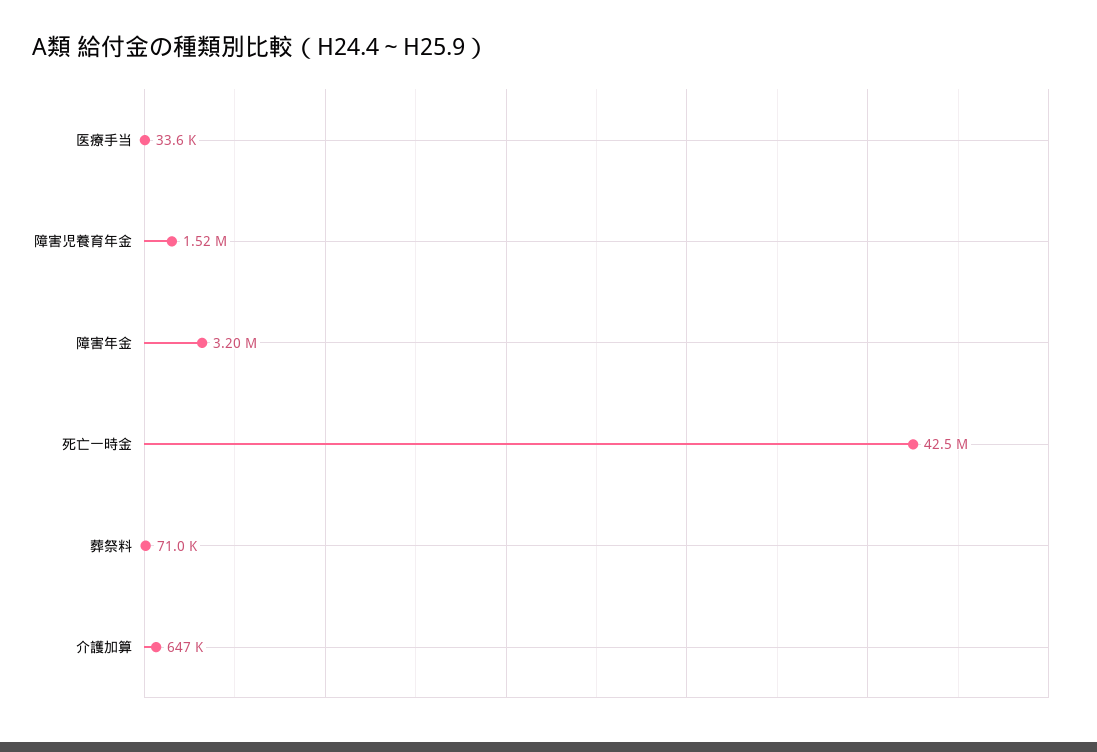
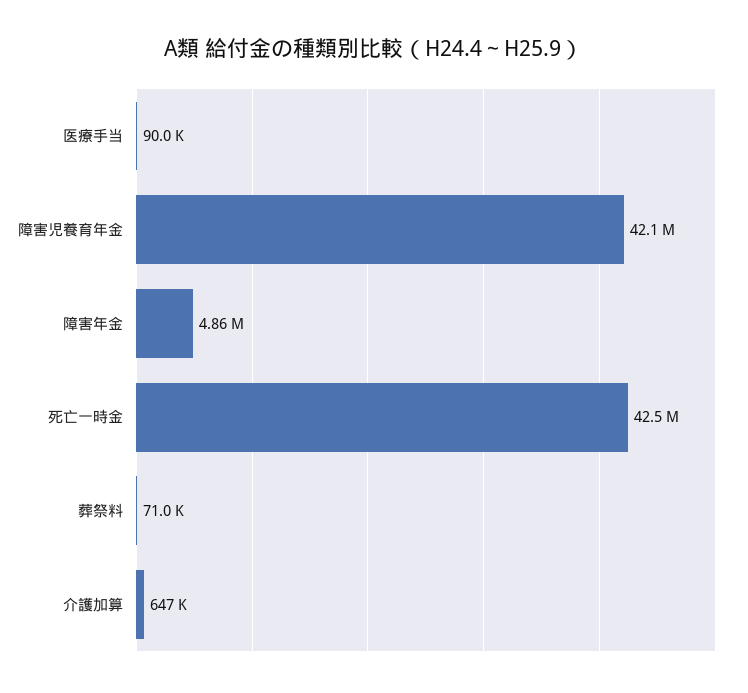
  {
-   "医療手当": 33600,
+   "医療手当": 90000,
-   "障害児養育年金": 1520000,
+   "障害児養育年金": 42100000,
-   "障害年金": 3200000,
+   "障害年金": 4860000,
    "死亡一時金": 42500000,
    "葬祭料": 71000,
    "介護加算": 647000
  }

